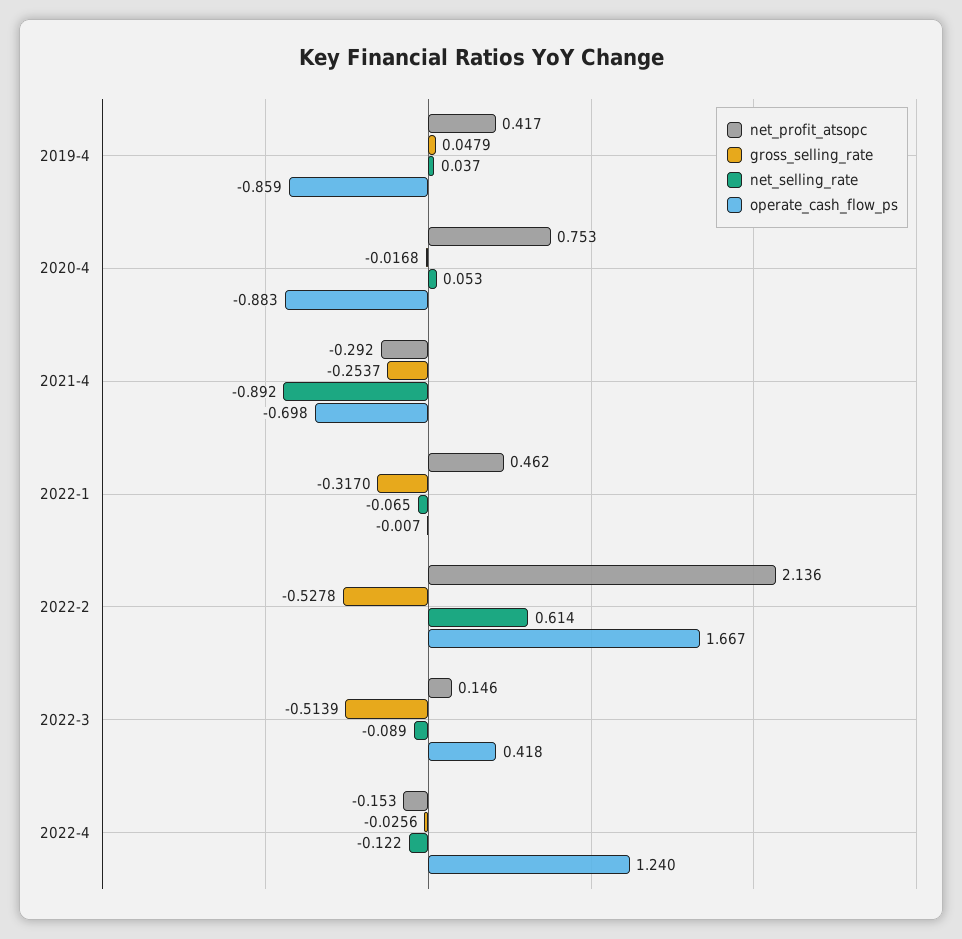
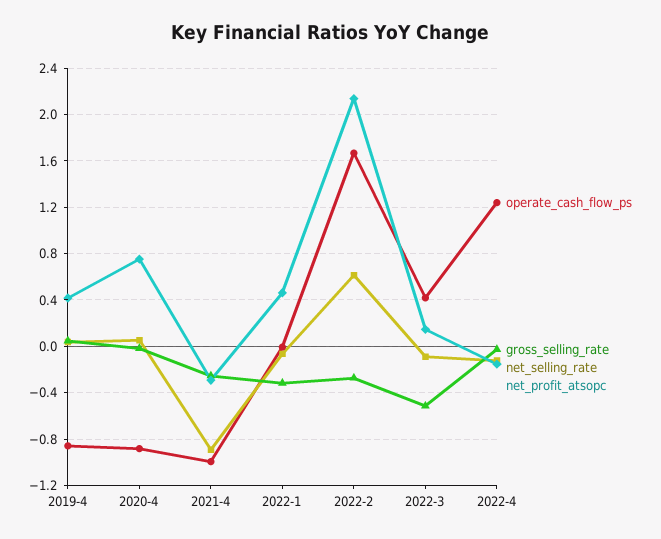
  {
    "net_profit_atsopc": {
      "2019-4": 0.417,
      "2020-4": 0.753,
      "2021-4": -0.292,
      "2022-1": 0.462,
      "2022-2": 2.136,
      "2022-3": 0.146,
      "2022-4": -0.153
    },
    "gross_selling_rate": {
      "2019-4": 0.0479,
      "2020-4": -0.0168,
      "2021-4": -0.2537,
      "2022-1": -0.317,
-     "2022-2": -0.5278,
+     "2022-2": -0.3,
      "2022-3": -0.5139,
      "2022-4": -0.0256
    },
    "net_selling_rate": {
      "2019-4": 0.037,
      "2020-4": 0.053,
      "2021-4": -0.892,
      "2022-1": -0.065,
      "2022-2": 0.614,
      "2022-3": -0.089,
      "2022-4": -0.122
    },
    "operate_cash_flow_ps": {
      "2019-4": -0.859,
      "2020-4": -0.883,
-     "2021-4": -0.698,
+     "2021-4": -1,
      "2022-1": -0.007,
      "2022-2": 1.667,
      "2022-3": 0.418,
      "2022-4": 1.24
    }
  }

